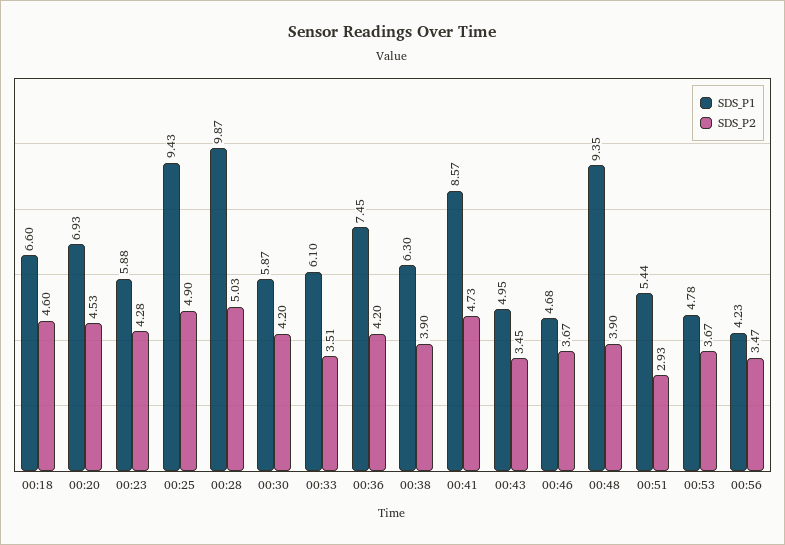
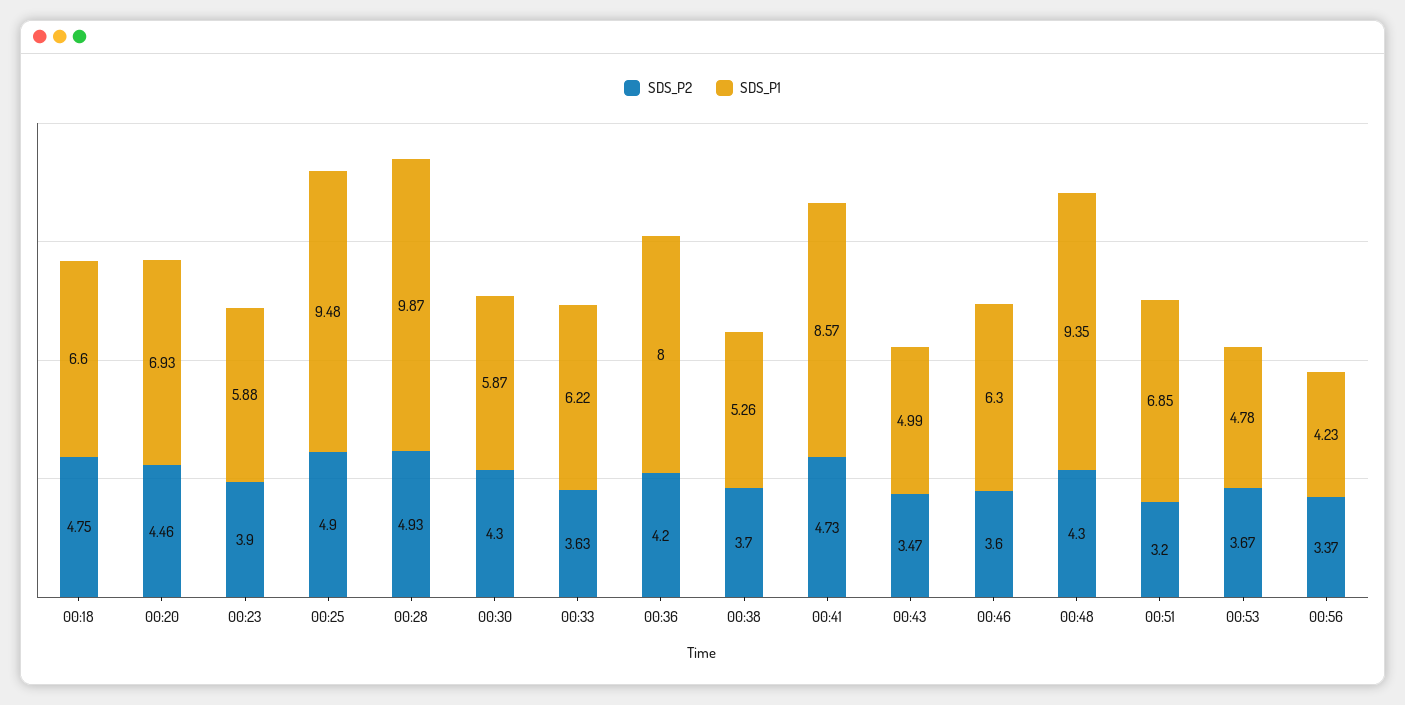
  {
    "SDS_P1": {
      "00:18": 6.6,
      "00:20": 6.93,
      "00:23": 5.88,
-     "00:25": 9.43,
+     "00:25": 9.48,
      "00:28": 9.87,
      "00:30": 5.87,
-     "00:33": 6.1,
+     "00:33": 6.22,
-     "00:36": 7.45,
+     "00:36": 8,
-     "00:38": 6.3,
+     "00:38": 5.26,
      "00:41": 8.57,
-     "00:43": 4.95,
+     "00:43": 4.99,
-     "00:46": 4.68,
+     "00:46": 6.3,
      "00:48": 9.35,
-     "00:51": 5.44,
+     "00:51": 6.85,
      "00:53": 4.78,
      "00:56": 4.23
    },
    "SDS_P2": {
-     "00:18": 4.6,
+     "00:18": 4.75,
-     "00:20": 4.53,
+     "00:20": 4.46,
-     "00:23": 4.28,
+     "00:23": 3.9,
      "00:25": 4.9,
-     "00:28": 5.03,
+     "00:28": 4.93,
-     "00:30": 4.2,
+     "00:30": 4.3,
-     "00:33": 3.51,
+     "00:33": 3.63,
      "00:36": 4.2,
-     "00:38": 3.9,
+     "00:38": 3.7,
      "00:41": 4.73,
-     "00:43": 3.45,
+     "00:43": 3.47,
-     "00:46": 3.67,
+     "00:46": 3.6,
-     "00:48": 3.9,
+     "00:48": 4.3,
-     "00:51": 2.93,
+     "00:51": 3.2,
      "00:53": 3.67,
-     "00:56": 3.47
+     "00:56": 3.37
    }
  }

